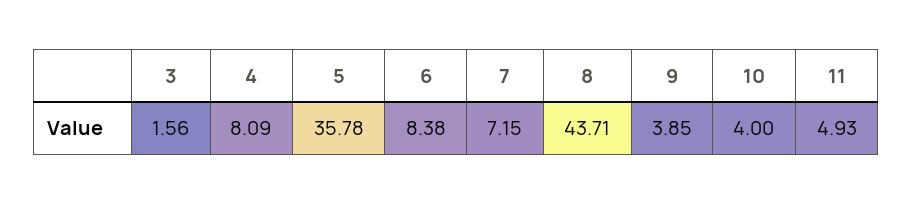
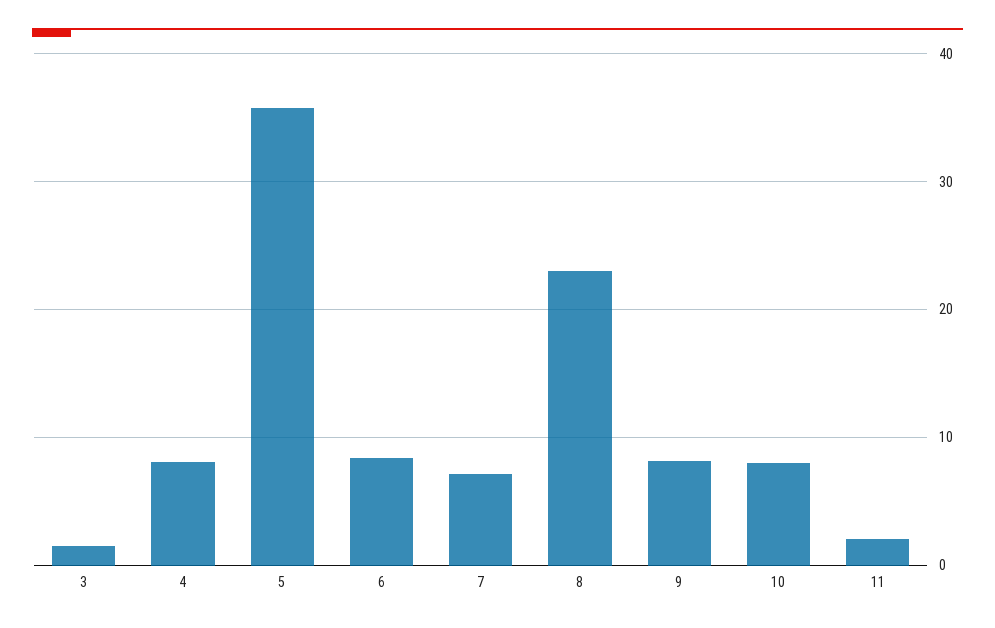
  {
    "3": 1.56,
    "4": 8.09,
    "5": 35.78,
    "6": 8.38,
    "7": 7.15,
-   "8": 43.71,
+   "8": 23,
-   "9": 3.85,
+   "9": 8,
-   "10": 4,
+   "10": 8,
-   "11": 4.93
+   "11": 2
  }

